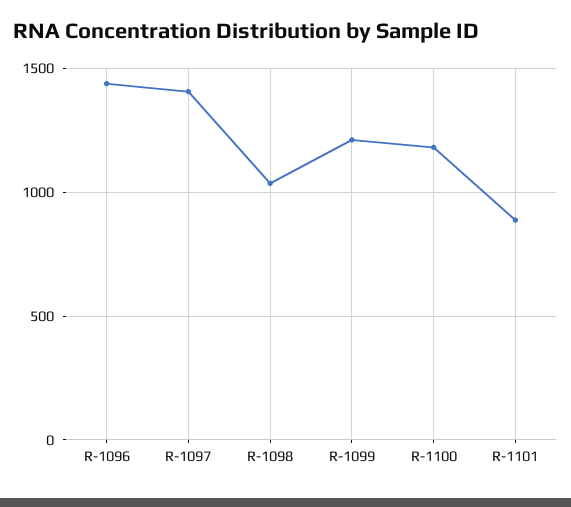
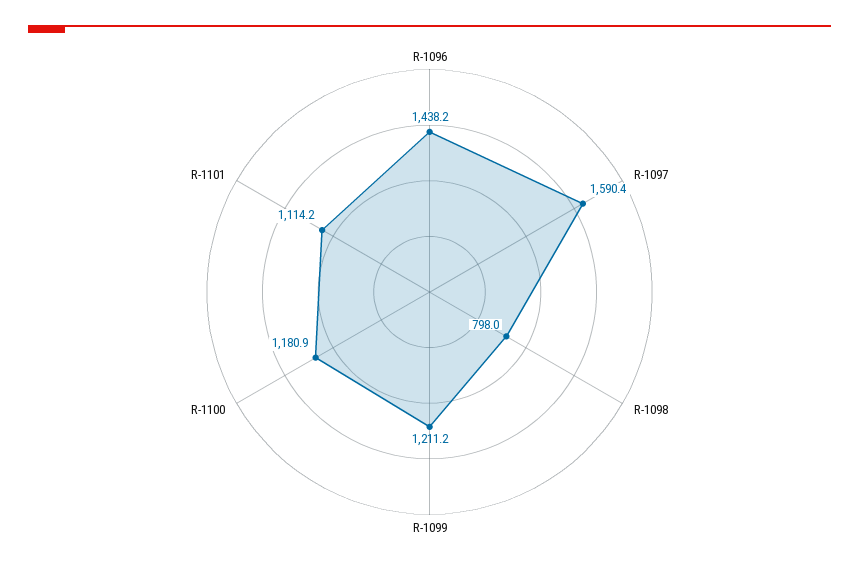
  {
    "R-1096": 1438.2,
-   "R-1097": 1400,
+   "R-1097": 1590.4,
-   "R-1098": 1050,
+   "R-1098": 798,
    "R-1099": 1211.2,
    "R-1100": 1180.9,
-   "R-1101": 900
+   "R-1101": 1114.2
  }

